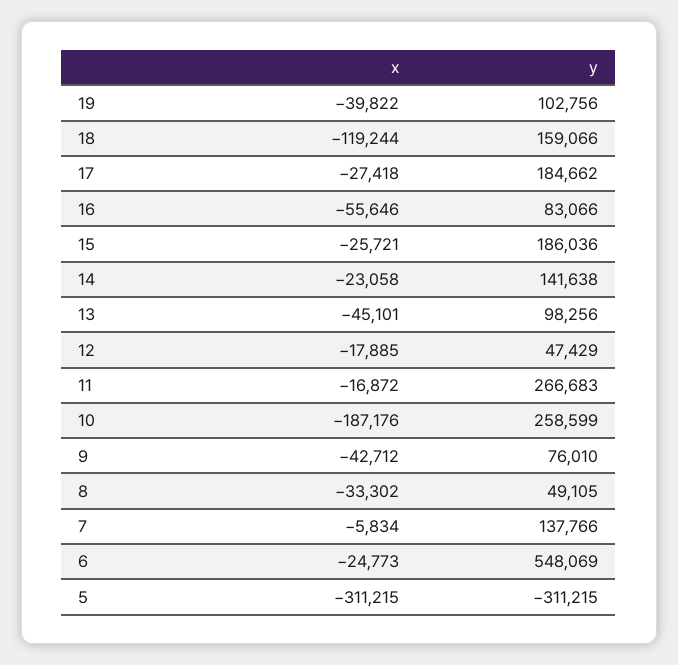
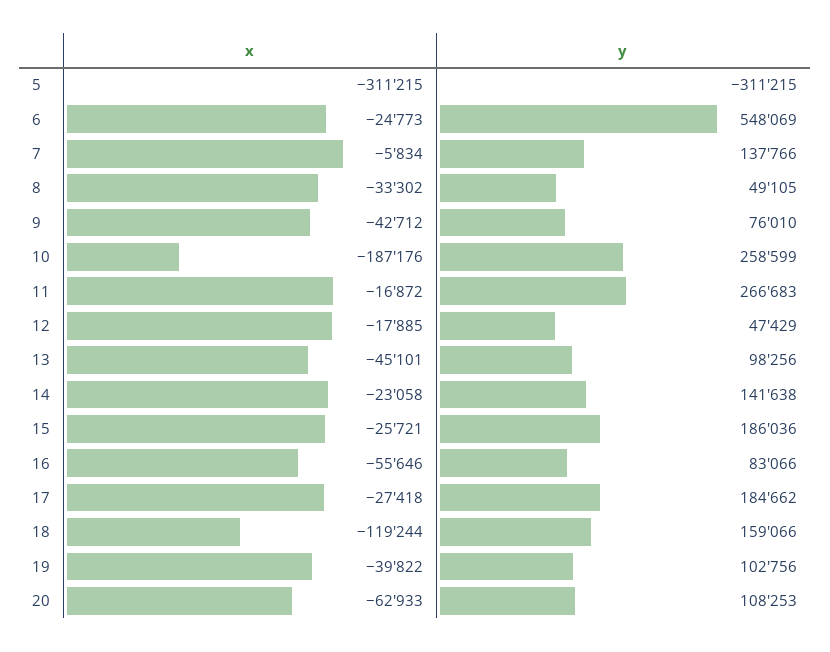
  {
    "x": {
      "19": -39822,
      "18": -119244,
      "17": -27418,
      "16": -55646,
      "15": -25721,
      "14": -23058,
      "13": -45101,
      "12": -17885,
      "11": -16872,
      "10": -187176,
      "9": -42712,
      "8": -33302,
      "7": -5834,
      "6": -24773,
-     "5": -311215
+     "5": -311215,
+     "20": -62933
    },
    "y": {
      "19": 102756,
      "18": 159066,
      "17": 184662,
      "16": 83066,
      "15": 186036,
      "14": 141638,
      "13": 98256,
      "12": 47429,
      "11": 266683,
      "10": 258599,
      "9": 76010,
      "8": 49105,
      "7": 137766,
      "6": 548069,
-     "5": -311215
+     "5": -311215,
+     "20": 108253
    }
  }

